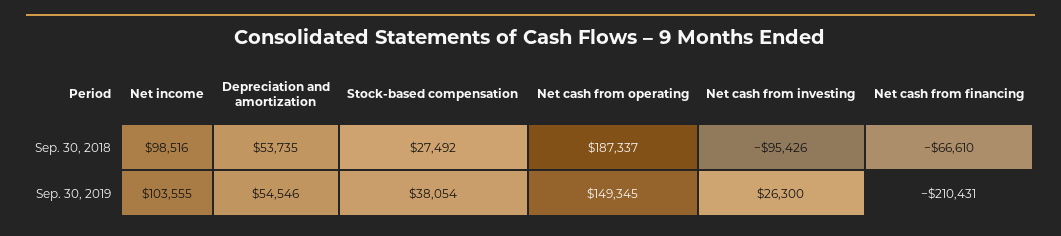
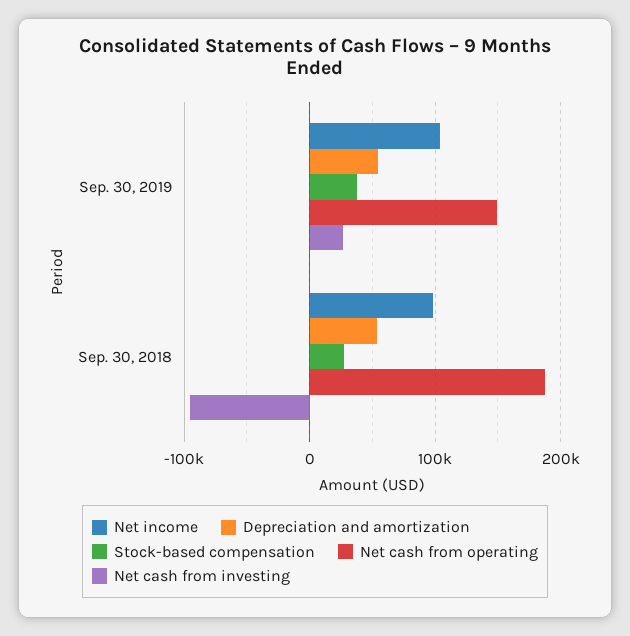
  {
    "Net income": {
      "Sep. 30, 2018": 98516,
      "Sep. 30, 2019": 103555
    },
    "Depreciation and amortization": {
      "Sep. 30, 2018": 53735,
      "Sep. 30, 2019": 54546
    },
    "Stock-based compensation": {
      "Sep. 30, 2018": 27492,
      "Sep. 30, 2019": 38054
    },
    "Net cash from operating": {
      "Sep. 30, 2018": 187337,
      "Sep. 30, 2019": 149345
    },
    "Net cash from investing": {
      "Sep. 30, 2018": -95426,
      "Sep. 30, 2019": 26300
-   },
+   }
-   "Net cash from financing": {
-     "Sep. 30, 2018": -66610,
-     "Sep. 30, 2019": -210431
-   }
  }

